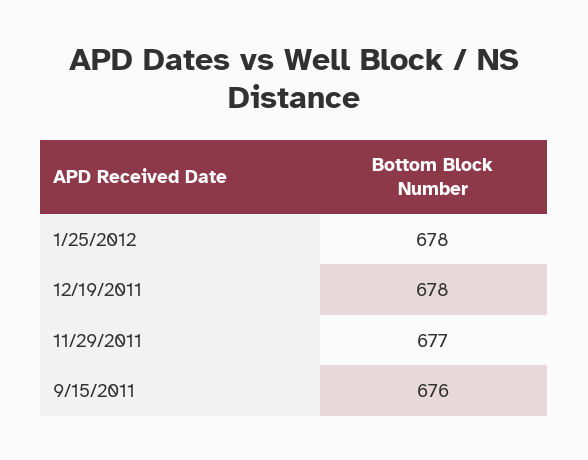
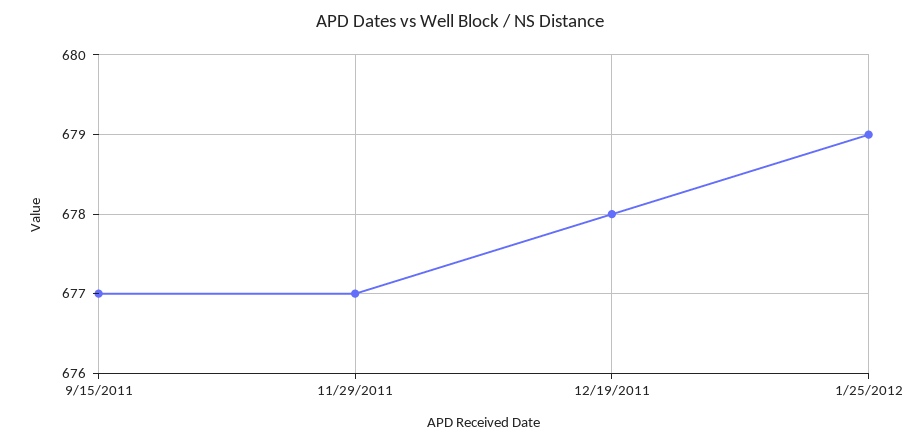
  {
-   "1/25/2012": 678,
+   "1/25/2012": 679,
    "12/19/2011": 678,
    "11/29/2011": 677,
-   "9/15/2011": 676
+   "9/15/2011": 677
  }

